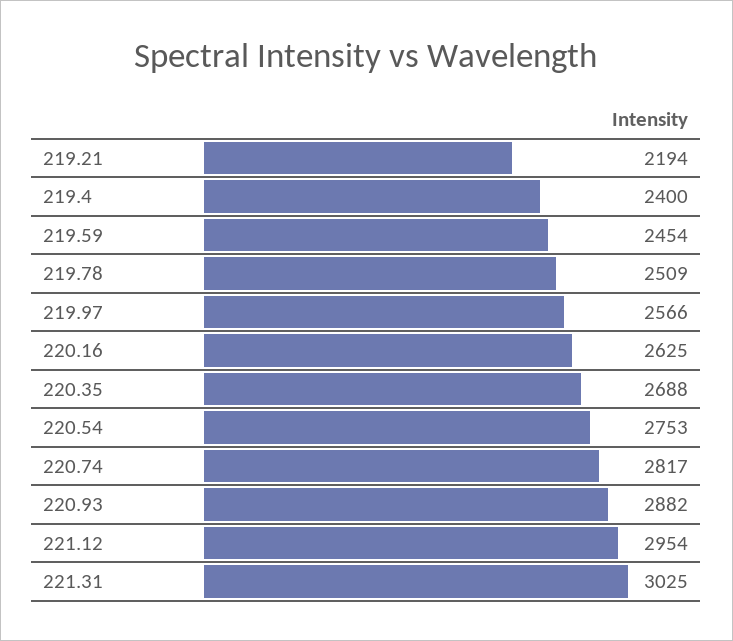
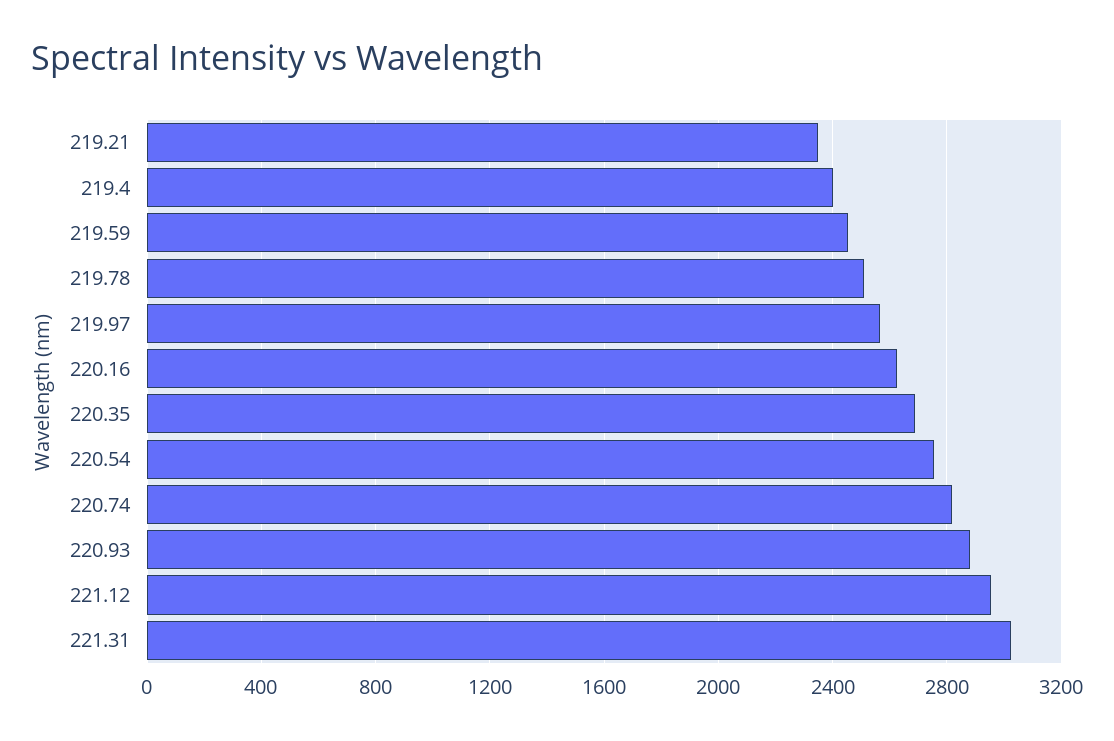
  {
-   "219.21": 2194,
+   "219.21": 2350,
    "219.4": 2400,
    "219.59": 2454,
    "219.78": 2509,
    "219.97": 2566,
    "220.16": 2625,
    "220.35": 2688,
    "220.54": 2753,
    "220.74": 2817,
    "220.93": 2882,
    "221.12": 2954,
    "221.31": 3025
  }

